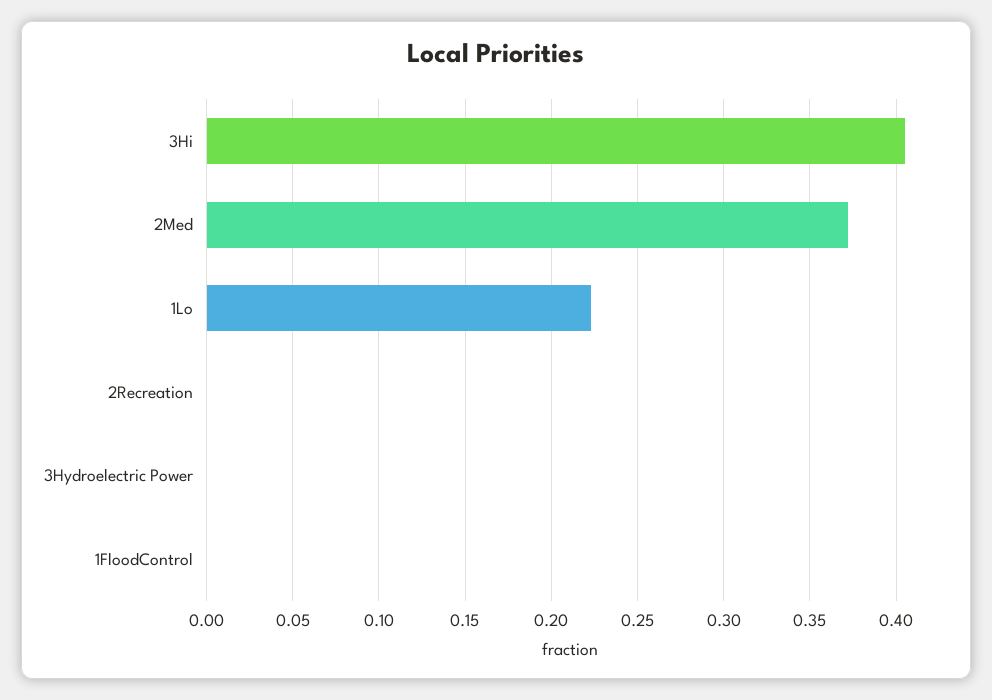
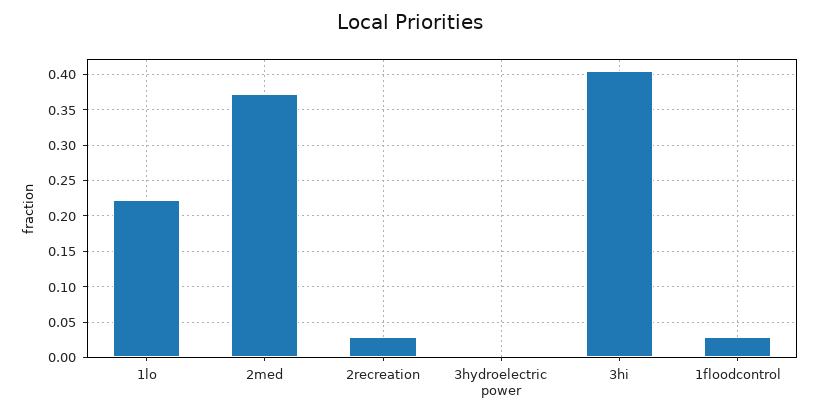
  {
    "3Hi": 0.405,
    "2Med": 0.37,
    "1Lo": 0.225,
-   "2Recreation": 0,
+   "2Recreation": 0.03,
    "3Hydroelectric Power": 0,
-   "1FloodControl": 0
+   "1FloodControl": 0.03
  }

